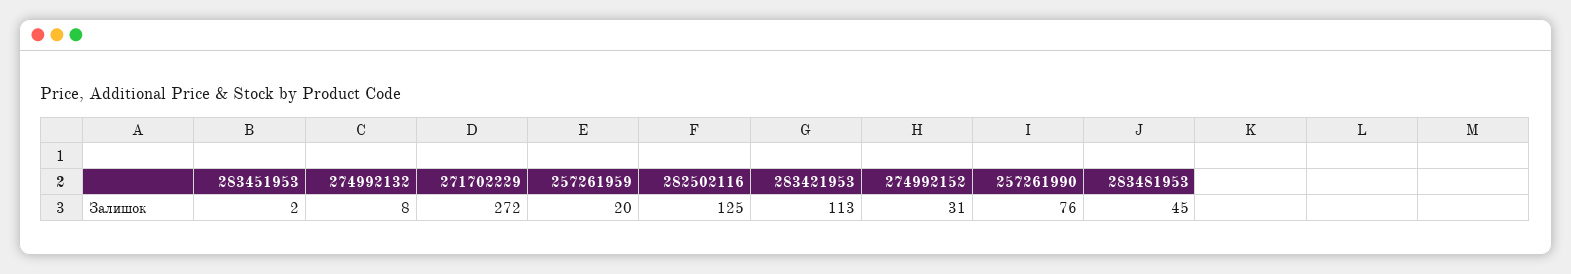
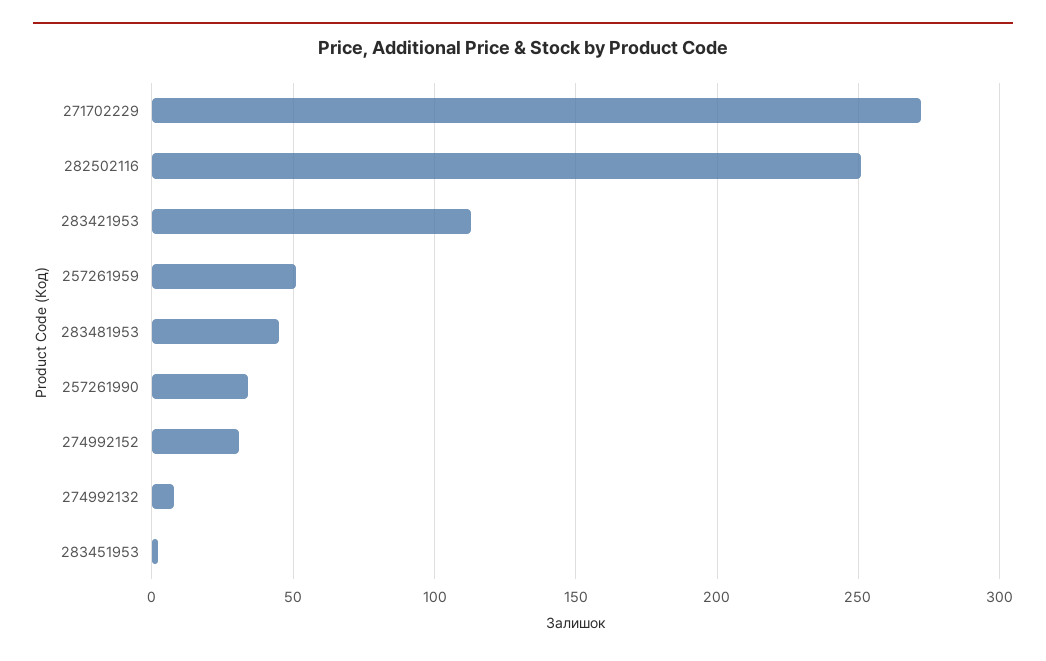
  {
    "283451953": 2,
    "274992132": 8,
    "271702229": 272,
-   "257261959": 20,
+   "257261959": 50,
-   "282502116": 125,
+   "282502116": 250,
    "283421953": 113,
    "274992152": 31,
-   "257261990": 76,
+   "257261990": 35,
    "283481953": 45
  }

